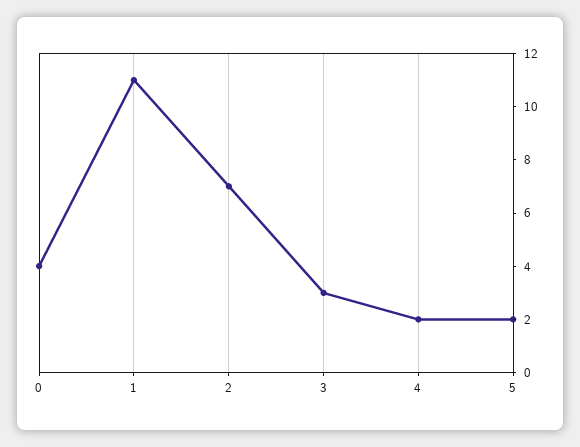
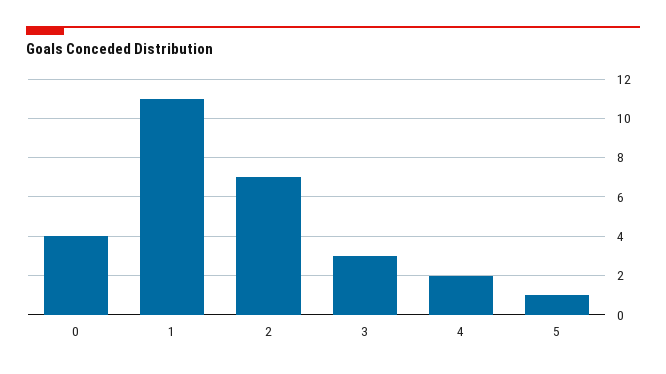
  {
    "0": 4,
    "1": 11,
    "2": 7,
    "3": 3,
    "4": 2,
-   "5": 2
+   "5": 1
  }

